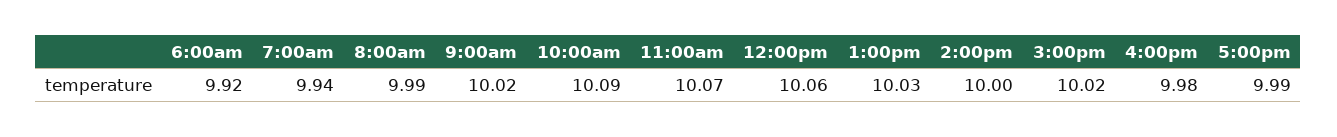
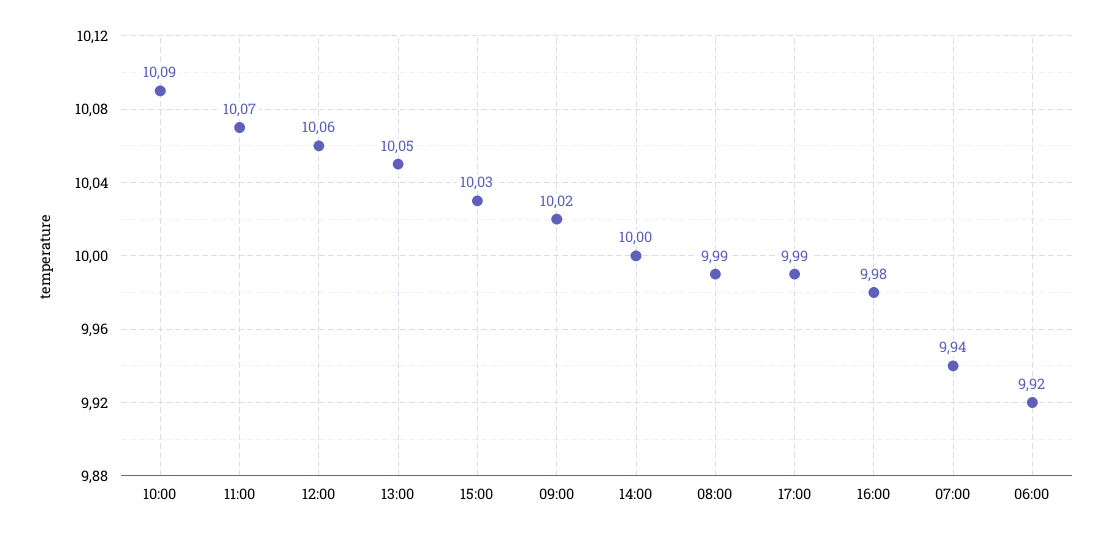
  {
    "6:00am": 9.92,
    "7:00am": 9.94,
    "8:00am": 9.99,
    "9:00am": 10.02,
    "10:00am": 10.09,
    "11:00am": 10.07,
    "12:00pm": 10.06,
-   "1:00pm": 10.03,
+   "1:00pm": 10.05,
    "2:00pm": 10,
-   "3:00pm": 10.02,
+   "3:00pm": 10.03,
    "4:00pm": 9.98,
    "5:00pm": 9.99
  }

